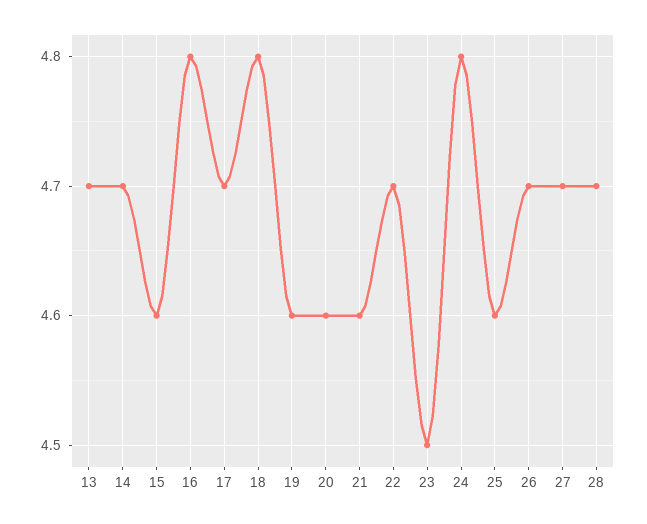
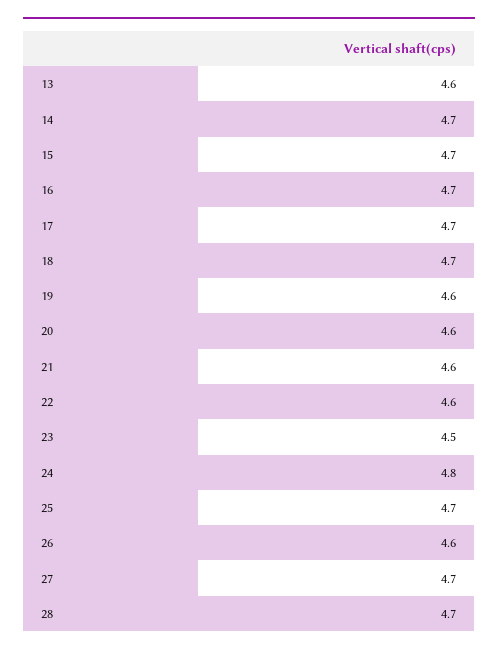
  {
-   "13": 4.7,
+   "13": 4.6,
    "14": 4.7,
-   "15": 4.6,
+   "15": 4.7,
-   "16": 4.8,
+   "16": 4.7,
    "17": 4.7,
-   "18": 4.8,
+   "18": 4.7,
    "19": 4.6,
    "20": 4.6,
    "21": 4.6,
-   "22": 4.7,
+   "22": 4.6,
    "23": 4.5,
    "24": 4.8,
-   "25": 4.6,
+   "25": 4.7,
-   "26": 4.7,
+   "26": 4.6,
    "27": 4.7,
    "28": 4.7
  }

